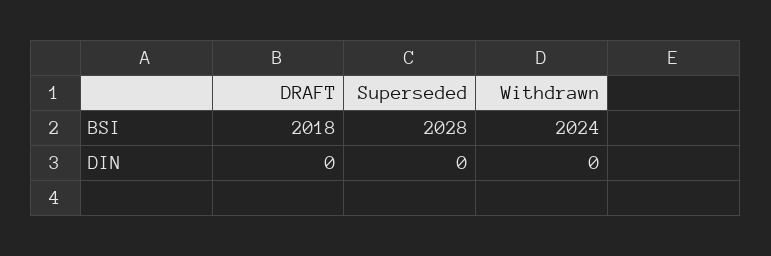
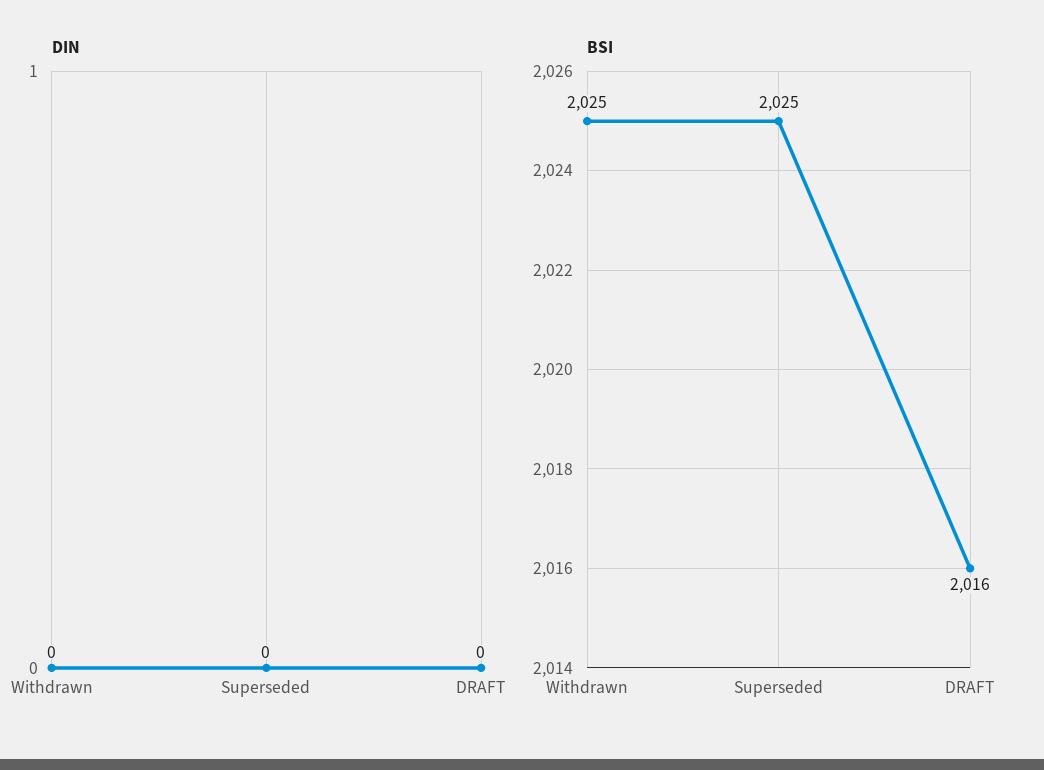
  {
    "BSI": {
-     "DRAFT": 2018,
+     "DRAFT": 2016,
-     "Superseded": 2028,
+     "Superseded": 2025,
-     "Withdrawn": 2024
+     "Withdrawn": 2025
    },
    "DIN": {
      "DRAFT": 0,
      "Superseded": 0,
      "Withdrawn": 0
    }
  }

